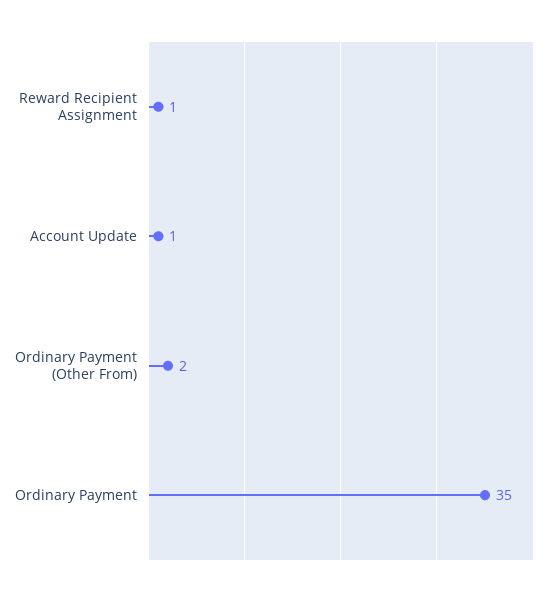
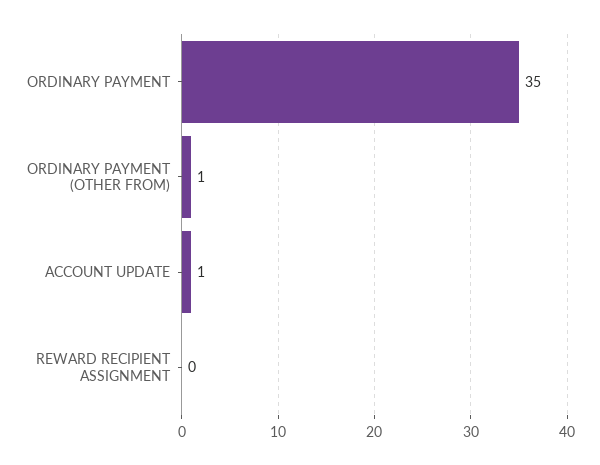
  {
-   "Reward Recipient Assignment": 1,
+   "Reward Recipient Assignment": 0,
    "Account Update": 1,
-   "Ordinary Payment (Other From)": 2,
+   "Ordinary Payment (Other From)": 1,
    "Ordinary Payment": 35
  }

